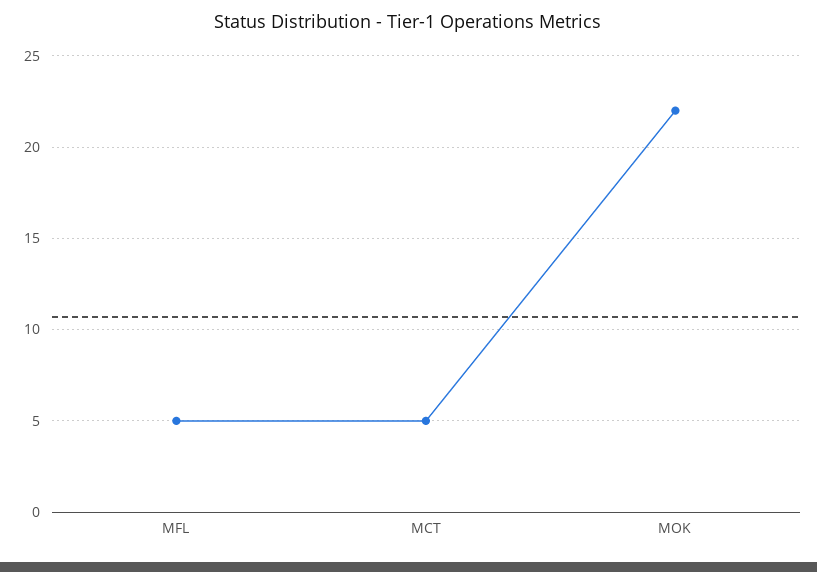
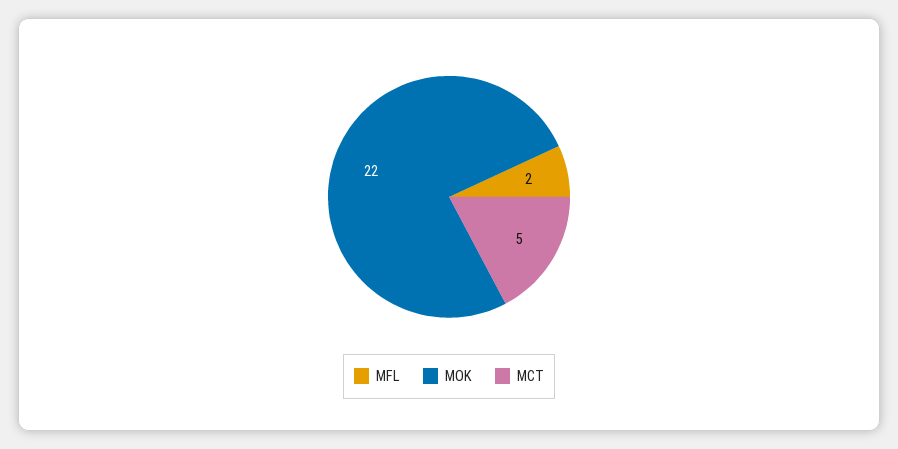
  {
-   "MFL": 5,
+   "MFL": 2,
    "MCT": 5,
    "MOK": 22
  }

